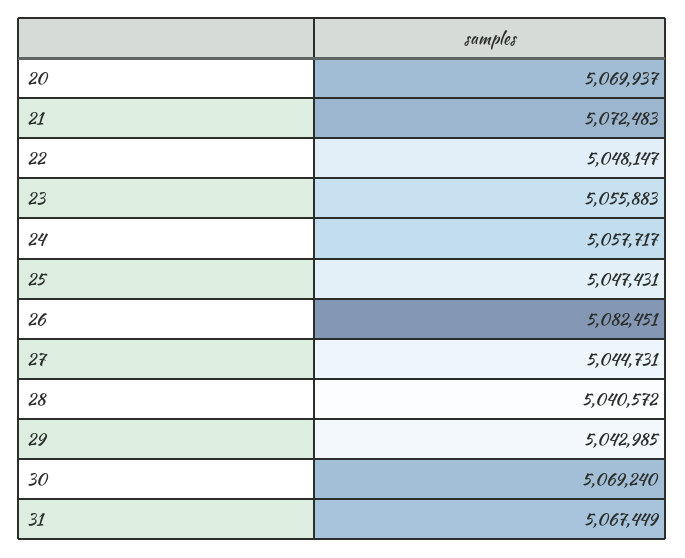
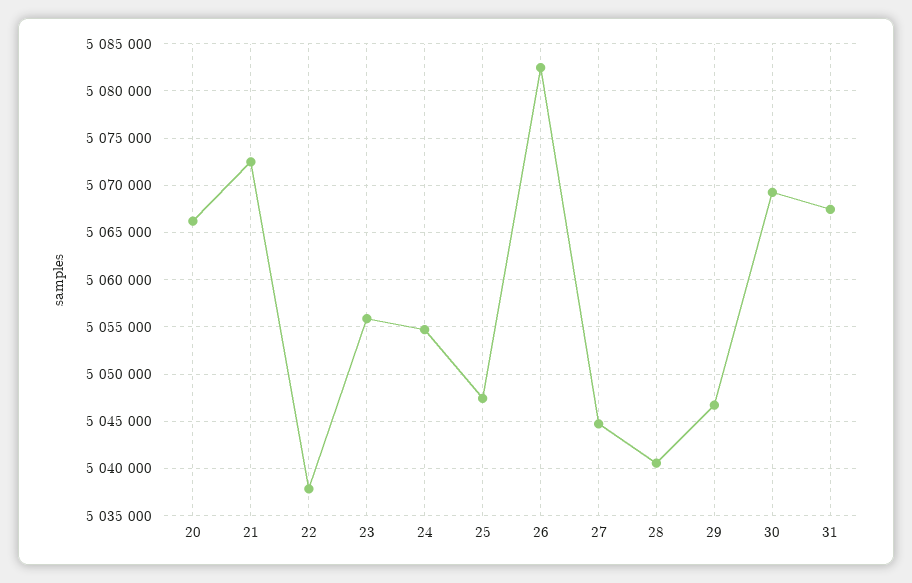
  {
-   "20": 5069937,
+   "20": 5066000,
    "21": 5072483,
-   "22": 5048147,
+   "22": 5038000,
    "23": 5055883,
-   "24": 5057717,
+   "24": 5055000,
    "25": 5047431,
    "26": 5082451,
    "27": 5044731,
    "28": 5040572,
-   "29": 5042985,
+   "29": 5047000,
    "30": 5069240,
    "31": 5067449
  }

